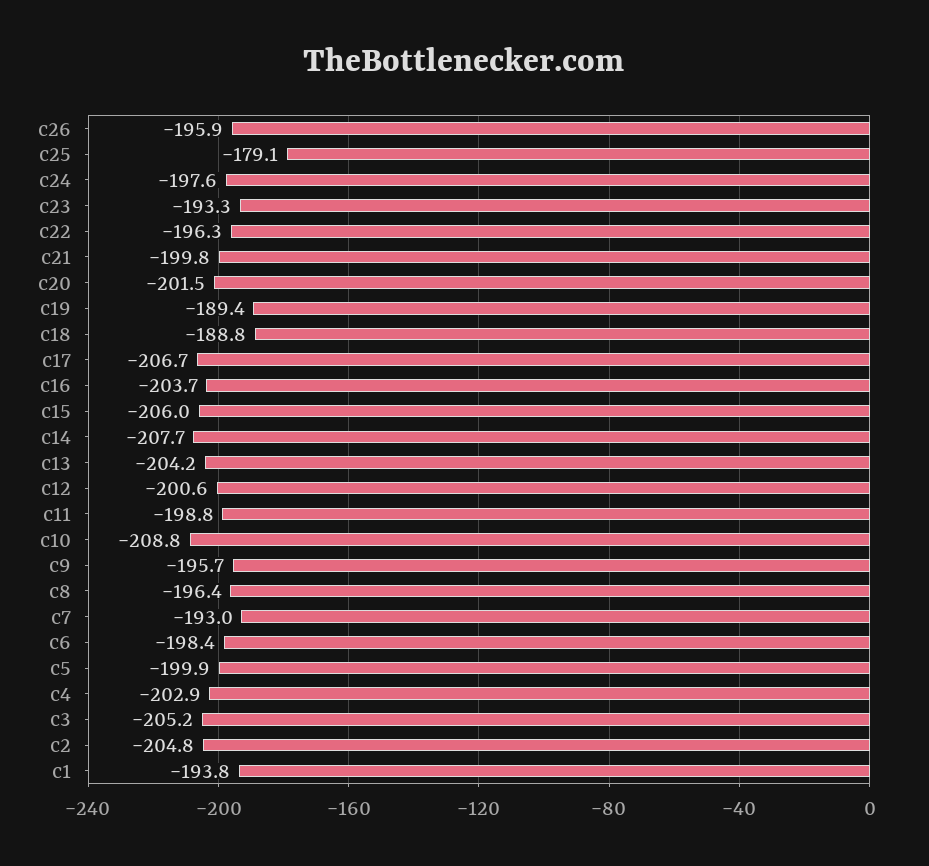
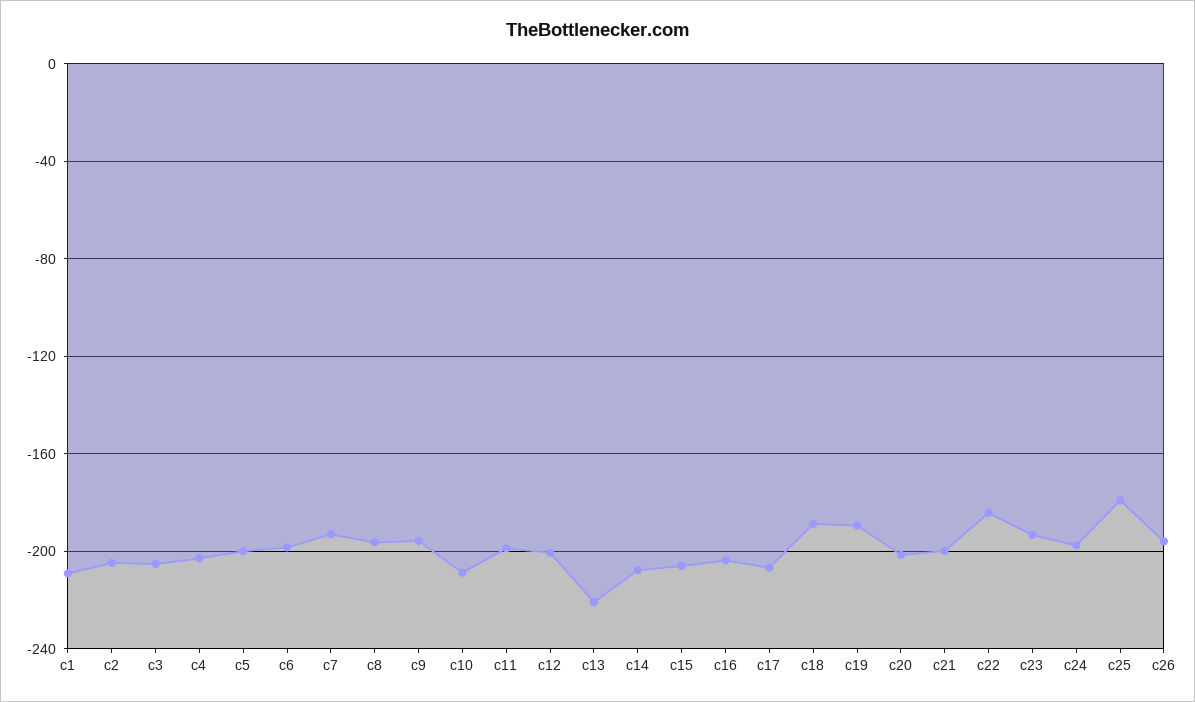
  {
    "c26": -195.9,
    "c25": -179.1,
    "c24": -197.6,
    "c23": -193.3,
-   "c22": -196.3,
+   "c22": -185,
    "c21": -199.8,
    "c20": -201.5,
    "c19": -189.4,
    "c18": -188.8,
    "c17": -206.7,
    "c16": -203.7,
    "c15": -206,
    "c14": -207.7,
-   "c13": -204.2,
+   "c13": -220,
    "c12": -200.6,
    "c11": -198.8,
    "c10": -208.8,
    "c9": -195.7,
    "c8": -196.4,
    "c7": -193,
    "c6": -198.4,
    "c5": -199.9,
    "c4": -202.9,
    "c3": -205.2,
    "c2": -204.8,
-   "c1": -193.8
+   "c1": -210
  }

